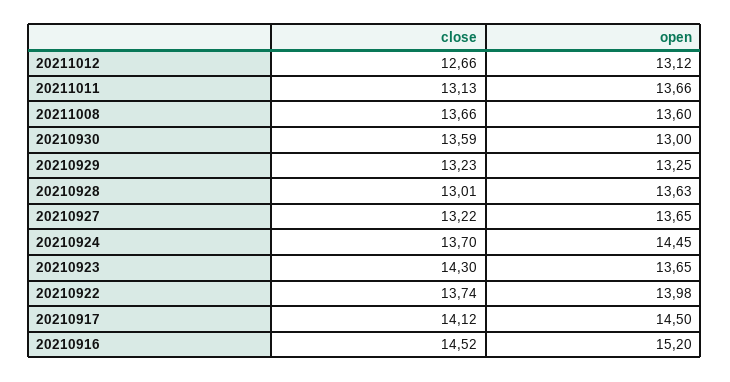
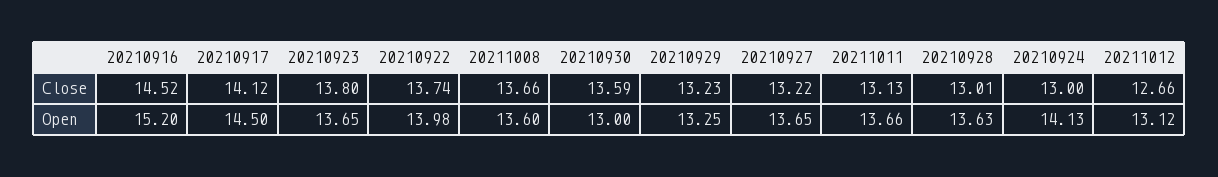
  {
    "close": {
      "20211012": 12.66,
      "20211011": 13.13,
      "20211008": 13.66,
      "20210930": 13.59,
      "20210929": 13.23,
      "20210928": 13.01,
      "20210927": 13.22,
-     "20210924": 13.7,
+     "20210924": 13,
-     "20210923": 14.3,
+     "20210923": 13.8,
      "20210922": 13.74,
      "20210917": 14.12,
      "20210916": 14.52
    },
    "open": {
      "20211012": 13.12,
      "20211011": 13.66,
      "20211008": 13.6,
      "20210930": 13,
      "20210929": 13.25,
      "20210928": 13.63,
      "20210927": 13.65,
-     "20210924": 14.45,
+     "20210924": 14.13,
      "20210923": 13.65,
      "20210922": 13.98,
      "20210917": 14.5,
      "20210916": 15.2
    }
  }

